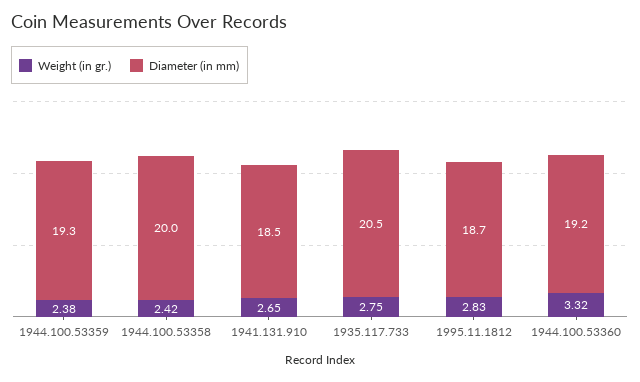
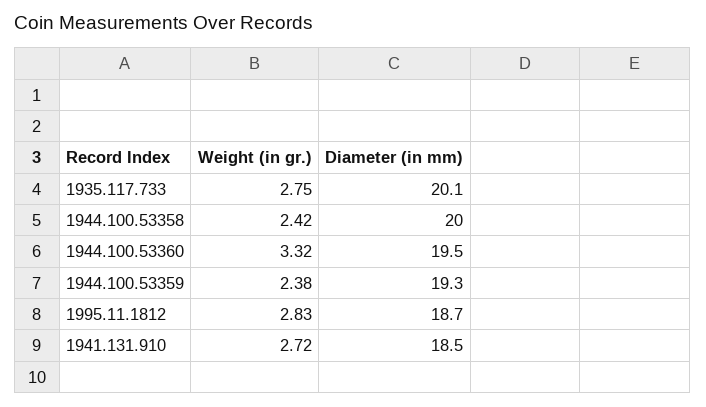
  {
    "Weight (in gr.)": {
      "1944.100.53359": 2.38,
      "1944.100.53358": 2.42,
-     "1941.131.910": 2.65,
+     "1941.131.910": 2.72,
      "1935.117.733": 2.75,
      "1995.11.1812": 2.83,
      "1944.100.53360": 3.32
    },
    "Diameter (in mm)": {
      "1944.100.53359": 19.3,
      "1944.100.53358": 20,
      "1941.131.910": 18.5,
-     "1935.117.733": 20.5,
+     "1935.117.733": 20.1,
      "1995.11.1812": 18.7,
-     "1944.100.53360": 19.2
+     "1944.100.53360": 19.5
    }
  }

